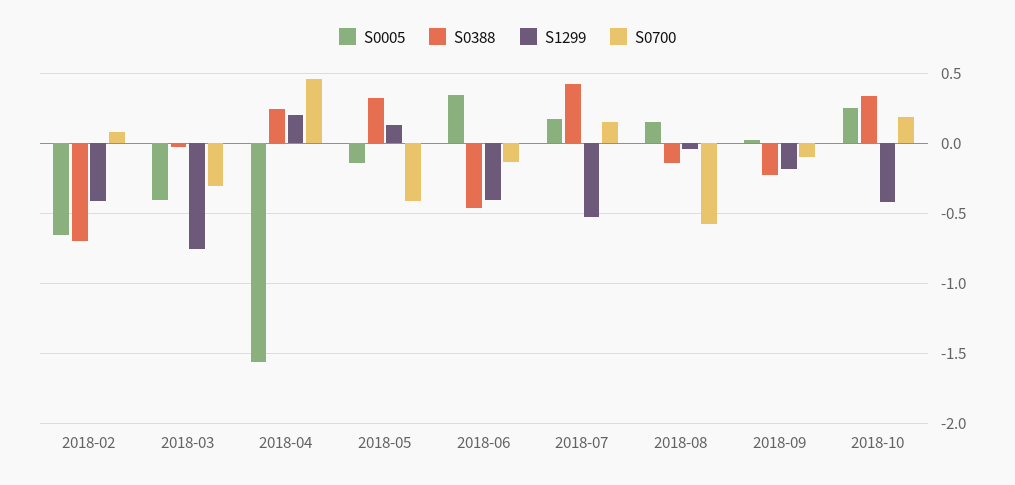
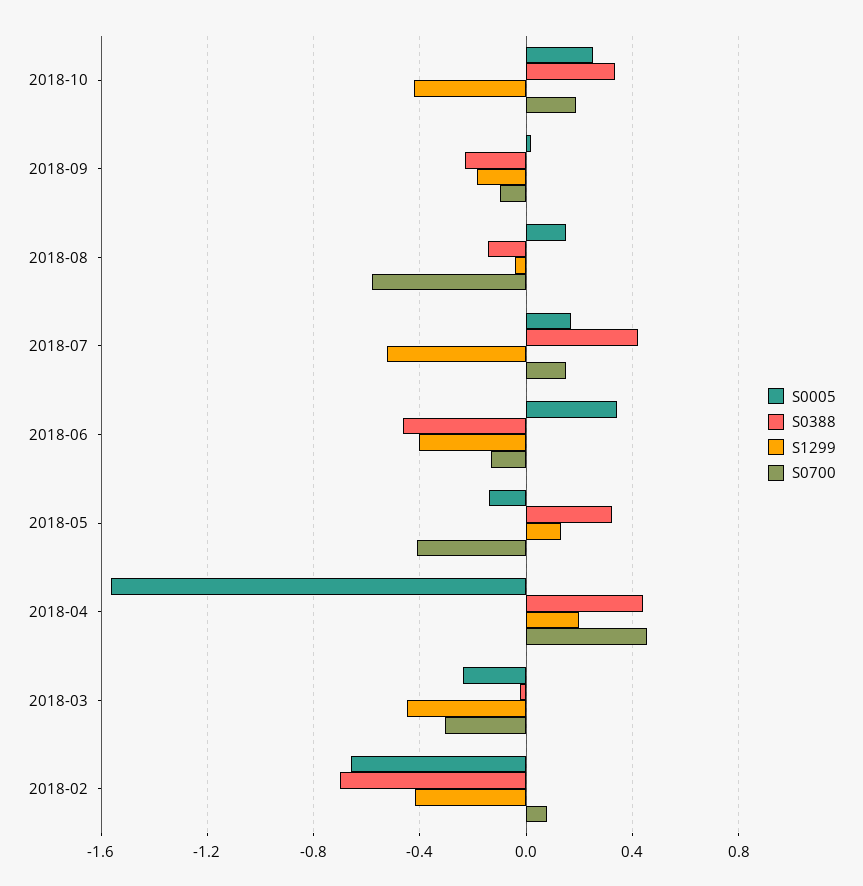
  {
    "S0005": {
      "2018-02": -0.65,
-     "2018-03": -0.4,
+     "2018-03": -0.25,
      "2018-04": -1.55,
      "2018-05": -0.15,
      "2018-06": 0.35,
      "2018-07": 0.15,
      "2018-08": 0.15,
      "2018-09": 0,
      "2018-10": 0.25
    },
    "S0388": {
      "2018-02": -0.7,
      "2018-03": -0.05,
-     "2018-04": 0.25,
+     "2018-04": 0.45,
      "2018-05": 0.3,
      "2018-06": -0.45,
      "2018-07": 0.4,
      "2018-08": -0.15,
      "2018-09": -0.25,
      "2018-10": 0.35
    },
    "S1299": {
      "2018-02": -0.4,
-     "2018-03": -0.75,
+     "2018-03": -0.45,
      "2018-04": 0.2,
      "2018-05": 0.15,
      "2018-06": -0.4,
      "2018-07": -0.5,
      "2018-08": -0.05,
      "2018-09": -0.2,
      "2018-10": -0.4
    },
    "S0700": {
      "2018-02": 0.1,
      "2018-03": -0.3,
      "2018-04": 0.45,
      "2018-05": -0.4,
      "2018-06": -0.15,
      "2018-07": 0.15,
      "2018-08": -0.6,
      "2018-09": -0.1,
      "2018-10": 0.2
    }
  }

